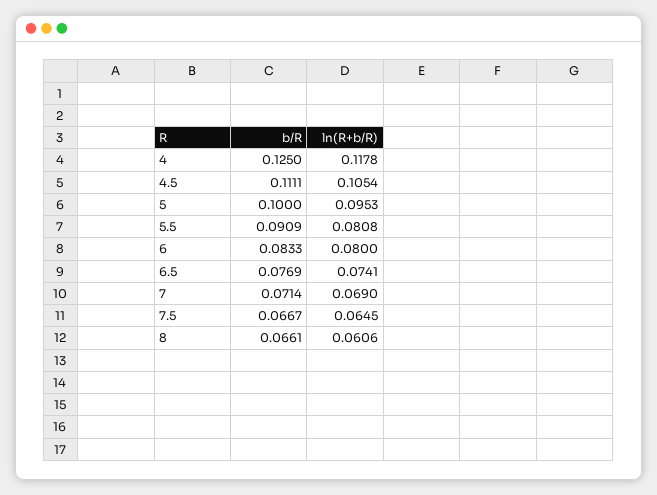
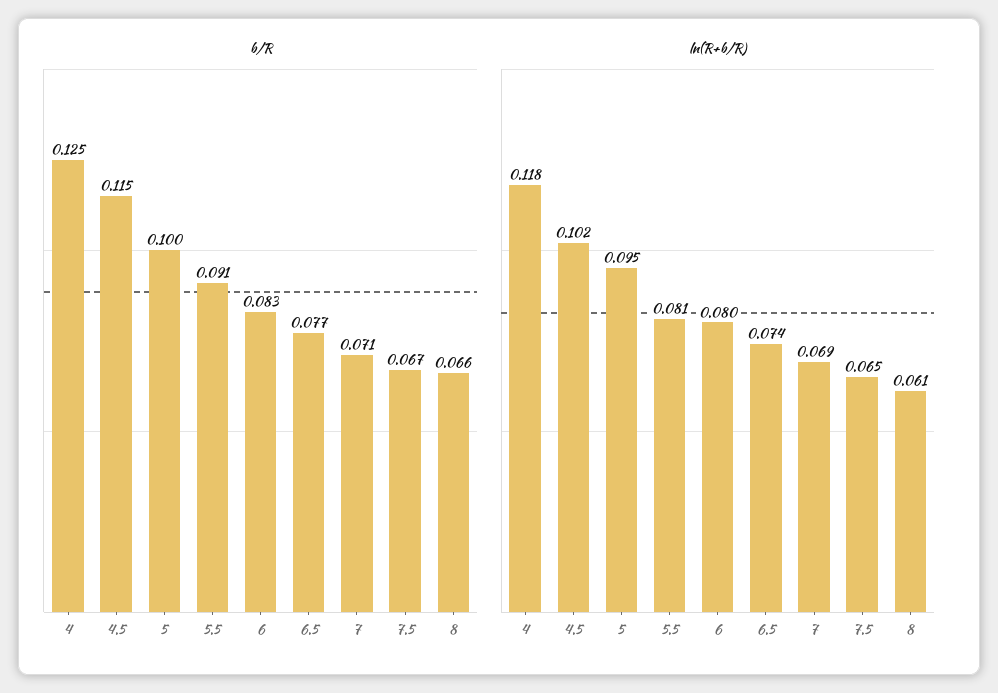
  {
    "b/R": {
      "4": 0.125,
-     "4.5": 0.1111,
+     "4.5": 0.115,
      "5": 0.1,
      "5.5": 0.0909,
      "6": 0.0833,
      "6.5": 0.0769,
      "7": 0.0714,
      "7.5": 0.0667,
      "8": 0.0661
    },
    "ln(R+b/R)": {
      "4": 0.1178,
-     "4.5": 0.1054,
+     "4.5": 0.102,
      "5": 0.0953,
      "5.5": 0.0808,
      "6": 0.08,
      "6.5": 0.0741,
      "7": 0.069,
      "7.5": 0.0645,
      "8": 0.0606
    }
  }

